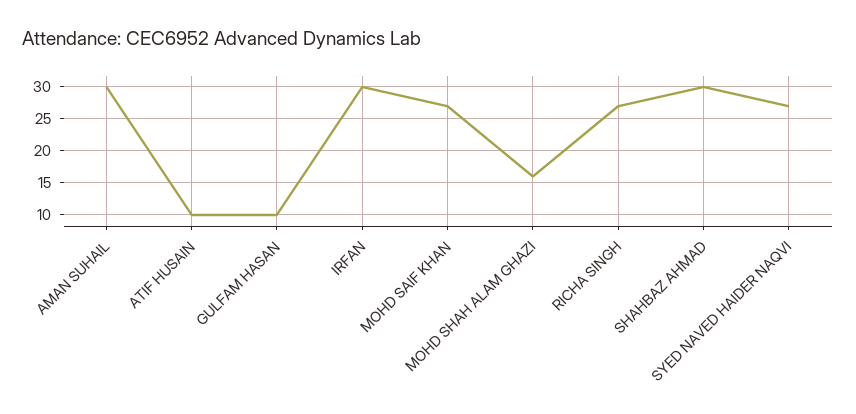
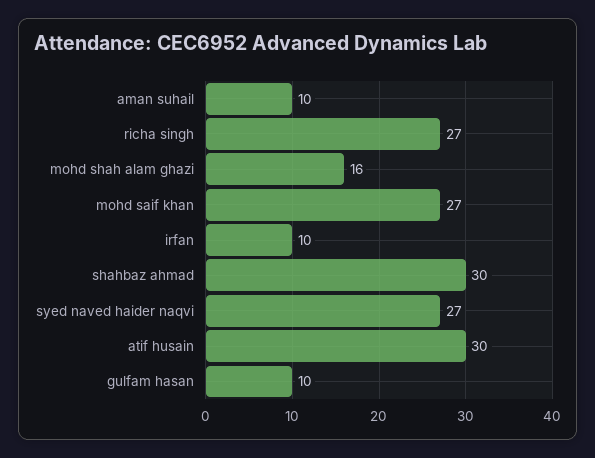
  {
-   "AMAN SUHAIL": 30,
+   "AMAN SUHAIL": 10,
-   "ATIF HUSAIN": 10,
+   "ATIF HUSAIN": 30,
    "GULFAM HASAN": 10,
-   "IRFAN": 30,
+   "IRFAN": 10,
    "MOHD SAIF KHAN": 27,
    "MOHD SHAH ALAM GHAZI": 16,
    "RICHA SINGH": 27,
    "SHAHBAZ AHMAD": 30,
    "SYED NAVED HAIDER NAQVI": 27
  }

